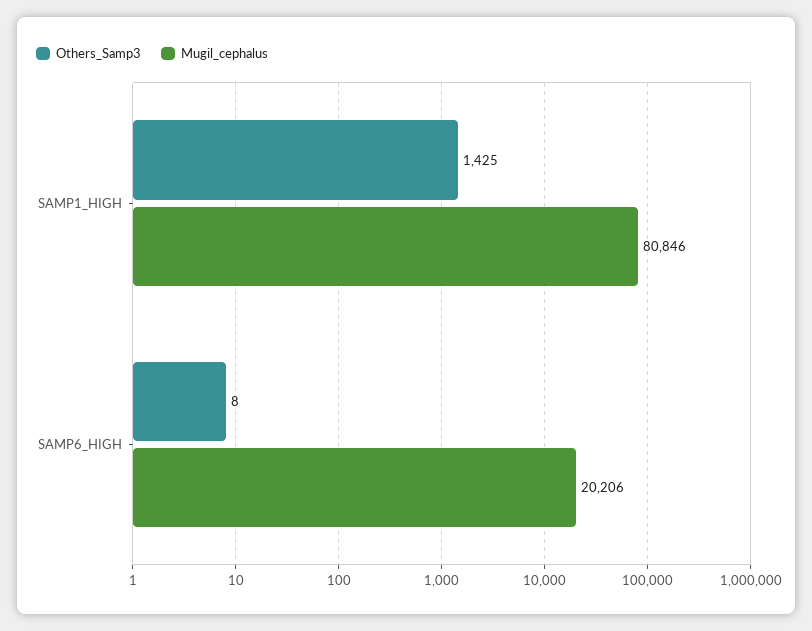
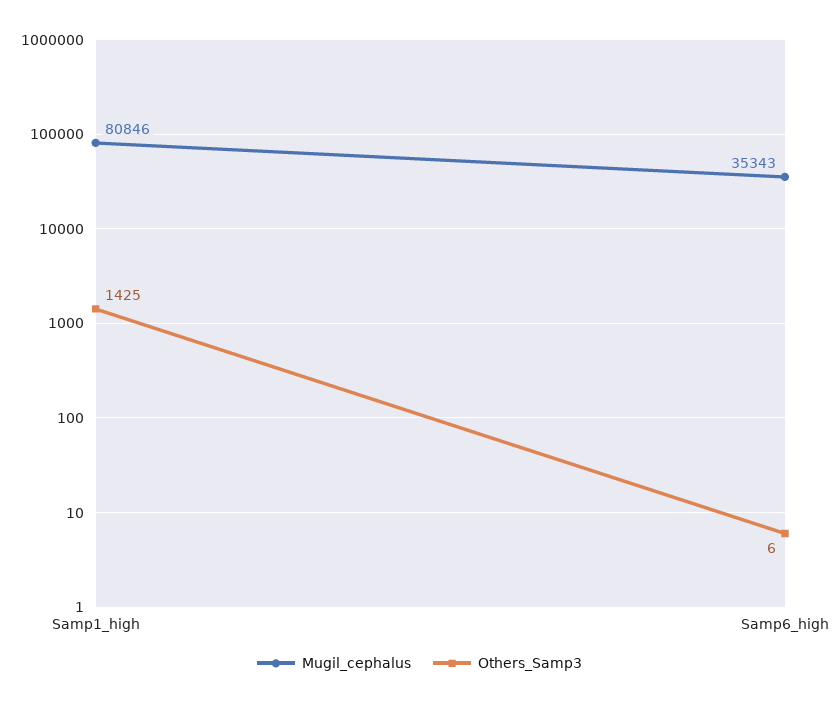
  {
    "Others_Samp3": {
      "SAMP1_HIGH": 1425,
-     "SAMP6_HIGH": 8
+     "SAMP6_HIGH": 6
    },
    "Mugil_cephalus": {
      "SAMP1_HIGH": 80846,
-     "SAMP6_HIGH": 20206
+     "SAMP6_HIGH": 35343
    }
  }

